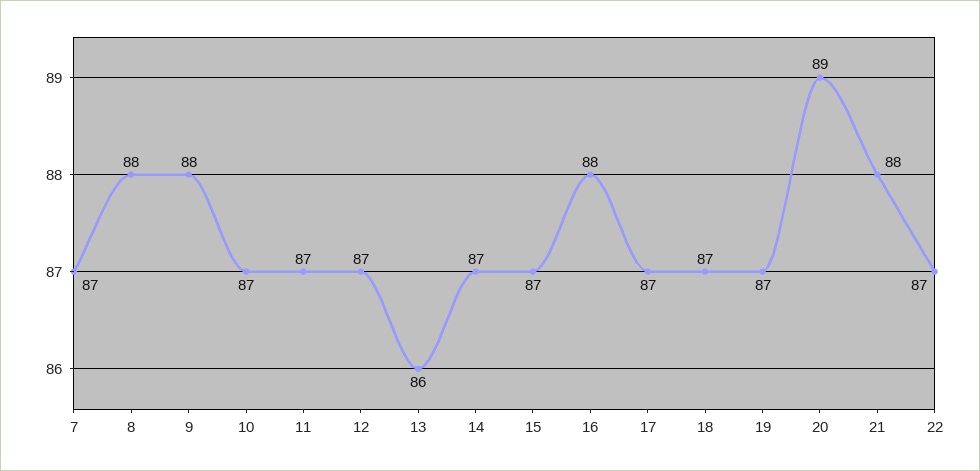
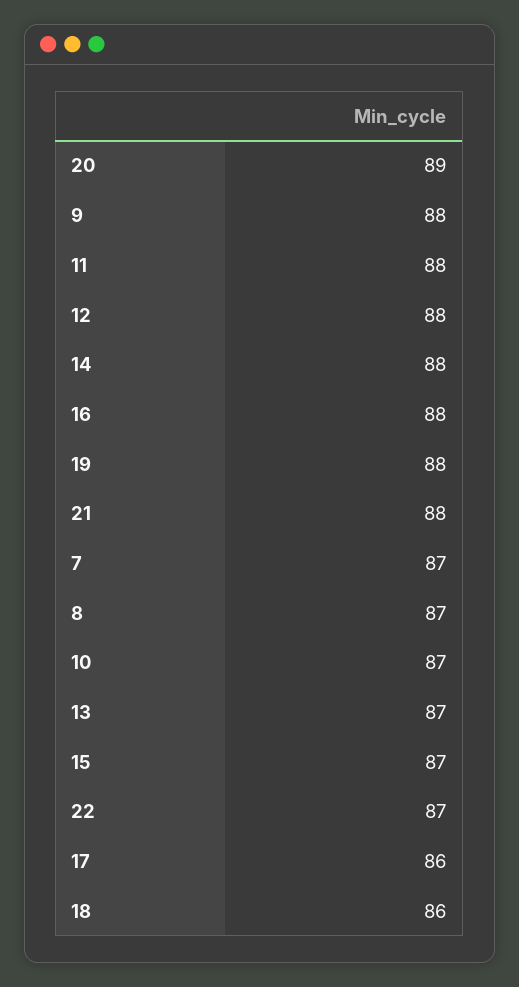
  {
    "7": 87,
-   "8": 88,
+   "8": 87,
    "9": 88,
    "10": 87,
-   "11": 87,
+   "11": 88,
-   "12": 87,
+   "12": 88,
-   "13": 86,
+   "13": 87,
-   "14": 87,
+   "14": 88,
    "15": 87,
    "16": 88,
-   "17": 87,
+   "17": 86,
-   "18": 87,
+   "18": 86,
-   "19": 87,
+   "19": 88,
    "20": 89,
    "21": 88,
    "22": 87
  }

